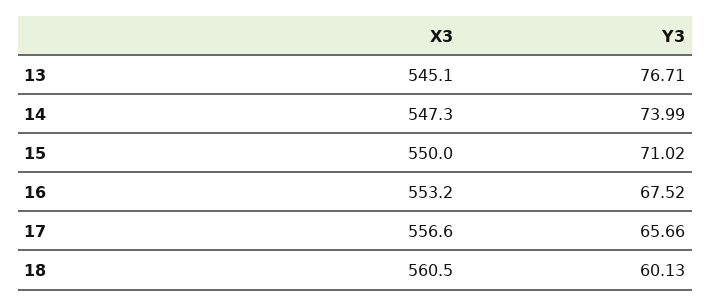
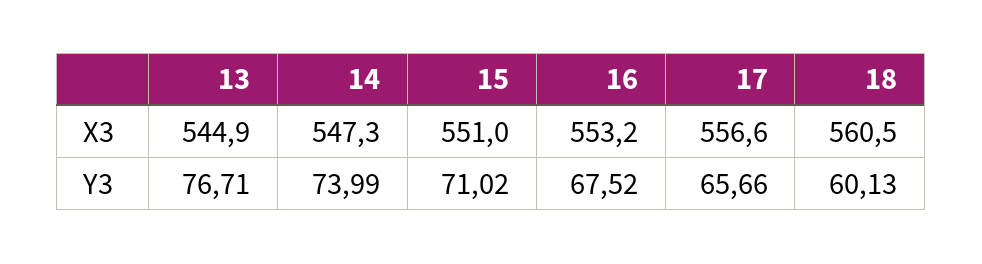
  {
    "X3": {
-     "13": 545.1,
+     "13": 544.9,
      "14": 547.3,
-     "15": 550,
+     "15": 551,
      "16": 553.2,
      "17": 556.6,
      "18": 560.5
    },
    "Y3": {
      "13": 76.71,
      "14": 73.99,
      "15": 71.02,
      "16": 67.52,
      "17": 65.66,
      "18": 60.13
    }
  }

